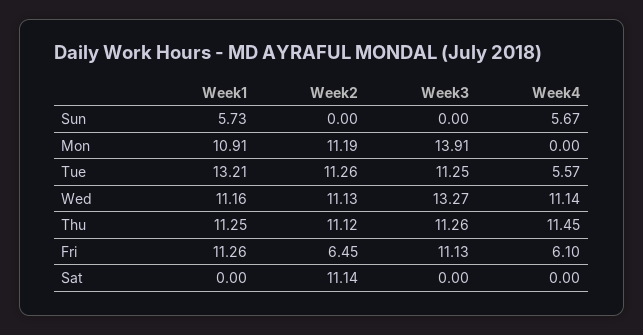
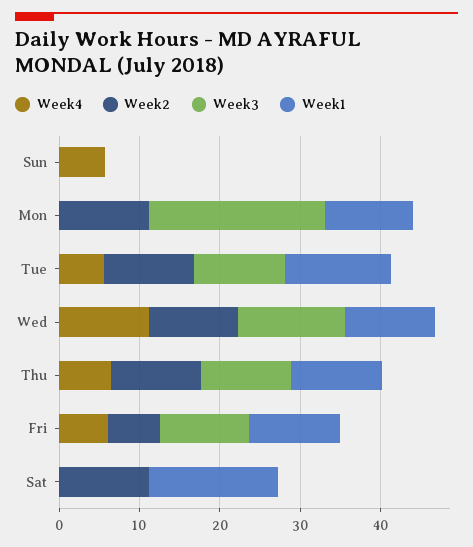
  {
    "Week1": {
-     "Sun": 5.73,
+     "Sun": 0,
      "Mon": 10.91,
      "Tue": 13.21,
      "Wed": 11.16,
      "Thu": 11.25,
      "Fri": 11.26,
-     "Sat": 0
+     "Sat": 16
    },
    "Week2": {
      "Sun": 0,
      "Mon": 11.19,
      "Tue": 11.26,
      "Wed": 11.13,
      "Thu": 11.12,
      "Fri": 6.45,
      "Sat": 11.14
    },
    "Week3": {
      "Sun": 0,
-     "Mon": 13.91,
+     "Mon": 22,
      "Tue": 11.25,
      "Wed": 13.27,
      "Thu": 11.26,
      "Fri": 11.13,
      "Sat": 0
    },
    "Week4": {
      "Sun": 5.67,
      "Mon": 0,
      "Tue": 5.57,
      "Wed": 11.14,
-     "Thu": 11.45,
+     "Thu": 6,
      "Fri": 6.1,
      "Sat": 0
    }
  }

